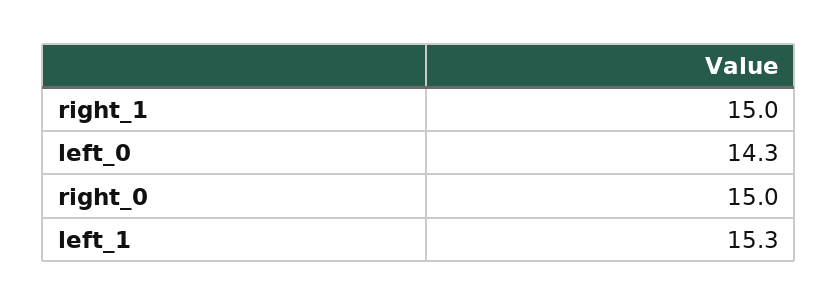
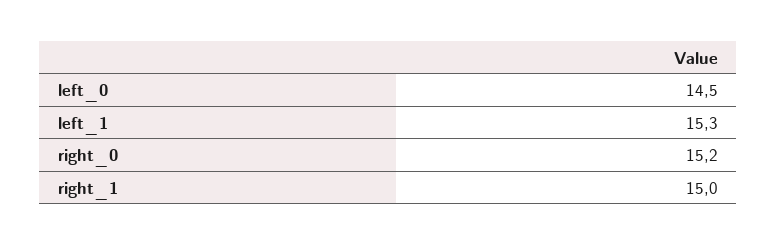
  {
    "right_1": 15,
-   "left_0": 14.3,
+   "left_0": 14.5,
-   "right_0": 15,
+   "right_0": 15.2,
    "left_1": 15.3
  }

